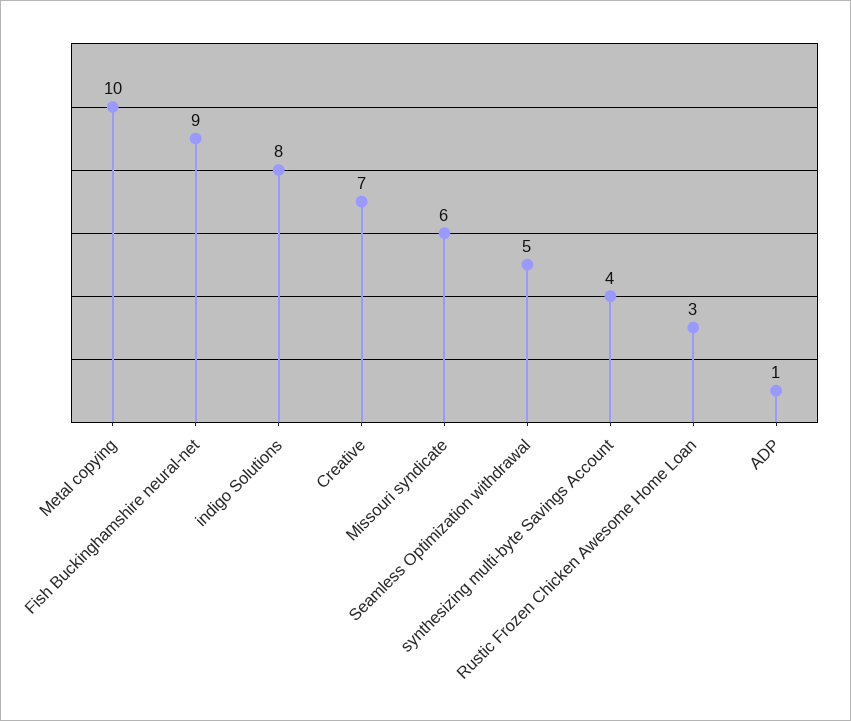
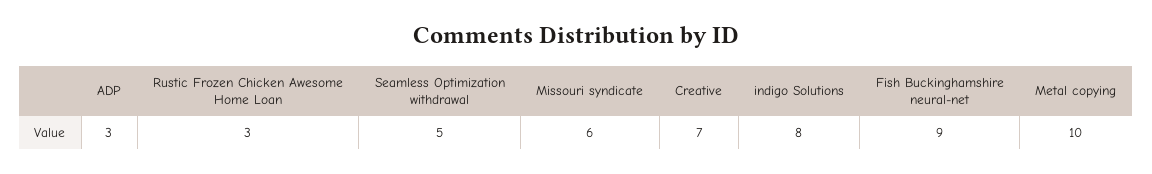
  {
    "Metal copying": 10,
    "Fish Buckinghamshire neural-net": 9,
    "indigo Solutions": 8,
    "Creative": 7,
    "Missouri syndicate": 6,
    "Seamless Optimization withdrawal": 5,
-   "synthesizing multi-byte Savings Account": 4,
    "Rustic Frozen Chicken Awesome Home Loan": 3,
-   "ADP": 1
+   "ADP": 3
  }

